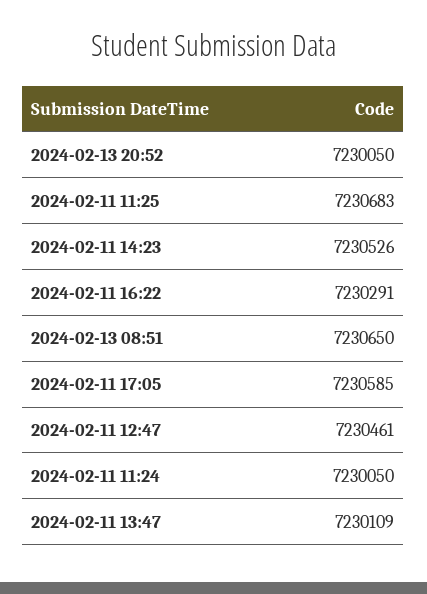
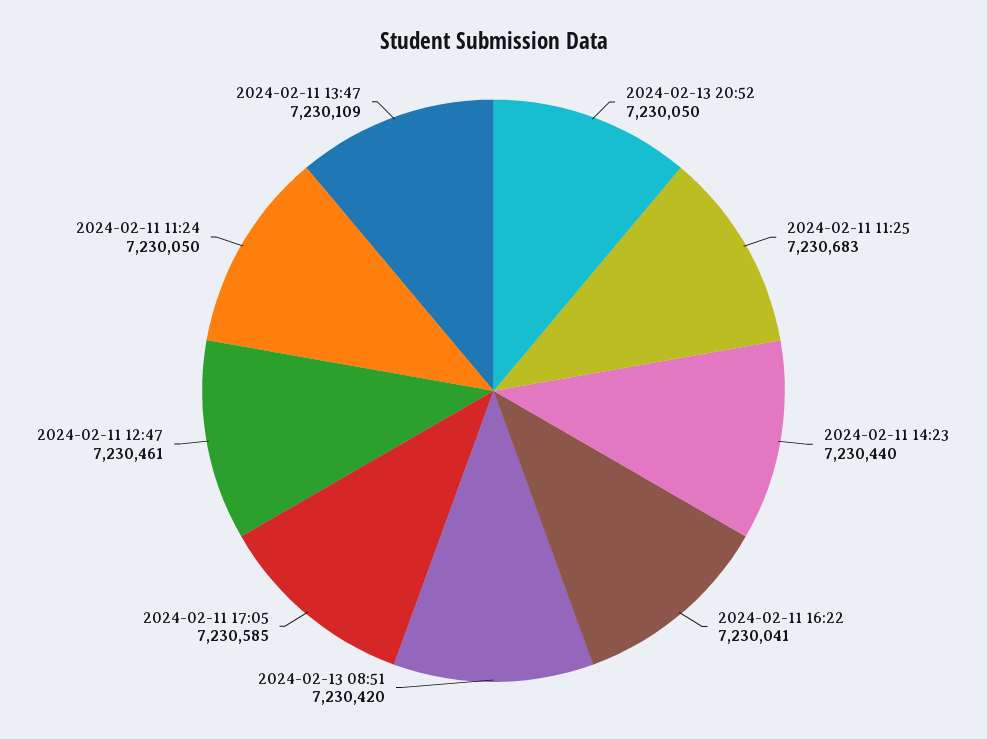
  {
    "2024-02-13 20:52": 7230050,
    "2024-02-11 11:25": 7230683,
-   "2024-02-11 14:23": 7230526,
+   "2024-02-11 14:23": 7230440,
-   "2024-02-11 16:22": 7230291,
+   "2024-02-11 16:22": 7230041,
-   "2024-02-13 08:51": 7230650,
+   "2024-02-13 08:51": 7230420,
    "2024-02-11 17:05": 7230585,
    "2024-02-11 12:47": 7230461,
    "2024-02-11 11:24": 7230050,
    "2024-02-11 13:47": 7230109
  }

